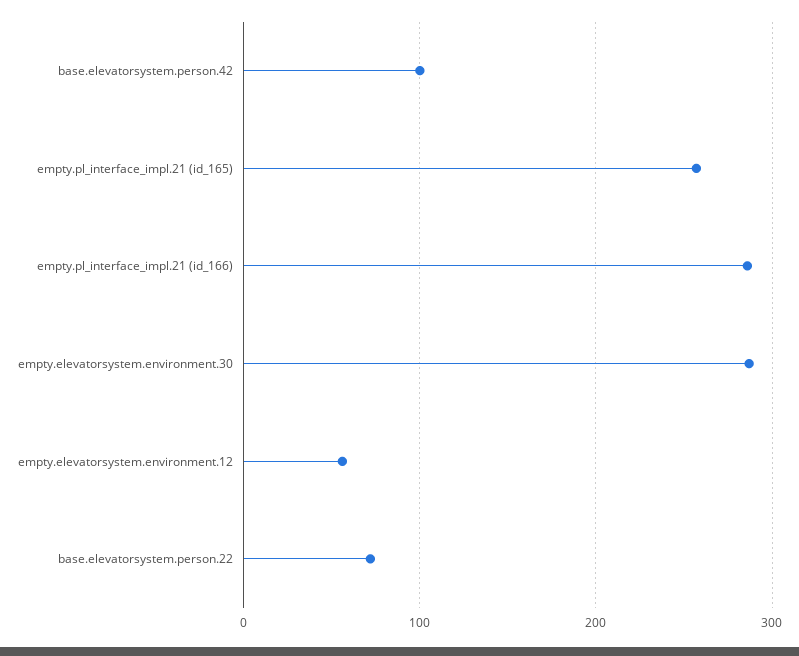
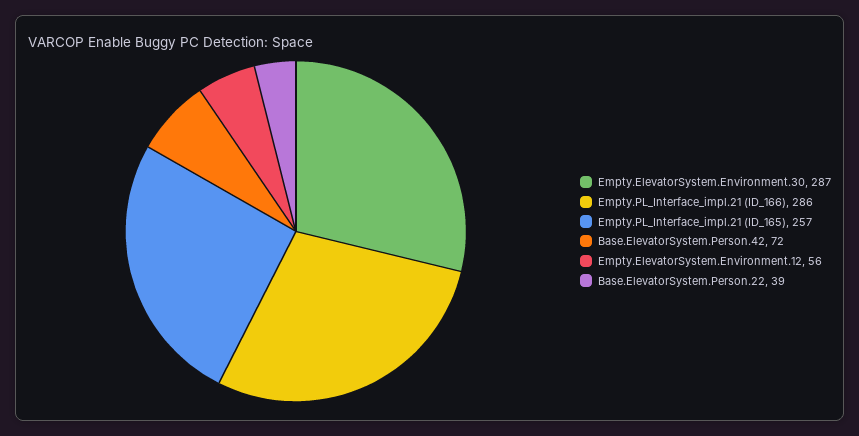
  {
-   "base.elevatorsystem.person.42": 100,
+   "base.elevatorsystem.person.42": 72,
    "empty.pl_interface_impl.21 (id_165)": 257,
    "empty.pl_interface_impl.21 (id_166)": 286,
    "empty.elevatorsystem.environment.30": 287,
    "empty.elevatorsystem.environment.12": 56,
-   "base.elevatorsystem.person.22": 70
+   "base.elevatorsystem.person.22": 39
  }

